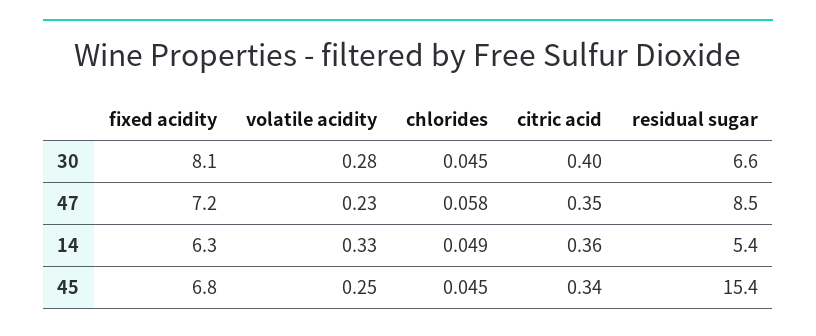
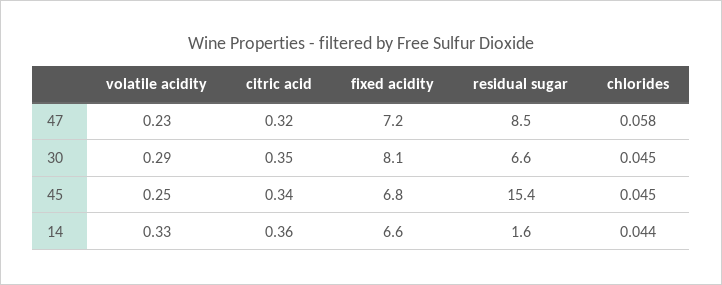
  {
    "fixed acidity": {
      "30": 8.1,
      "47": 7.2,
-     "14": 6.3,
+     "14": 6.6,
      "45": 6.8
    },
    "volatile acidity": {
-     "30": 0.28,
+     "30": 0.29,
      "47": 0.23,
      "14": 0.33,
      "45": 0.25
    },
    "chlorides": {
      "30": 0.045,
      "47": 0.058,
-     "14": 0.049,
+     "14": 0.044,
      "45": 0.045
    },
    "citric acid": {
-     "30": 0.4,
+     "30": 0.35,
-     "47": 0.35,
+     "47": 0.32,
      "14": 0.36,
      "45": 0.34
    },
    "residual sugar": {
      "30": 6.6,
      "47": 8.5,
-     "14": 5.4,
+     "14": 1.6,
      "45": 15.4
    }
  }

